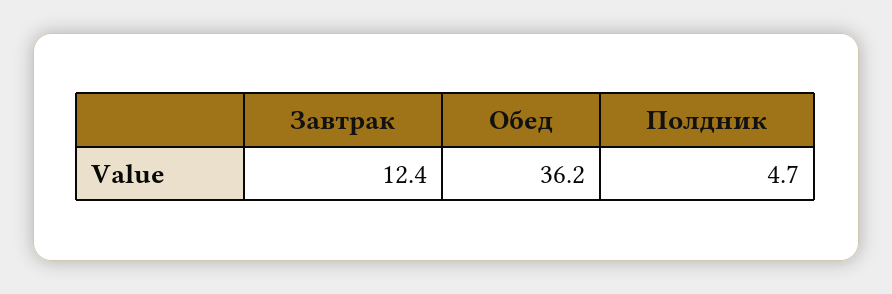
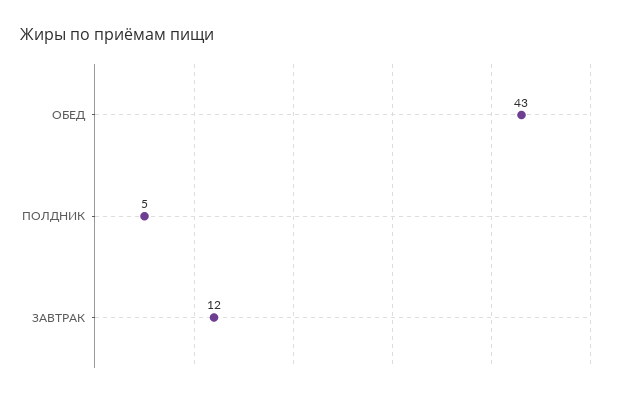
  {
    "Завтрак": 12.4,
-   "Обед": 36.2,
+   "Обед": 43,
    "Полдник": 4.7
  }

